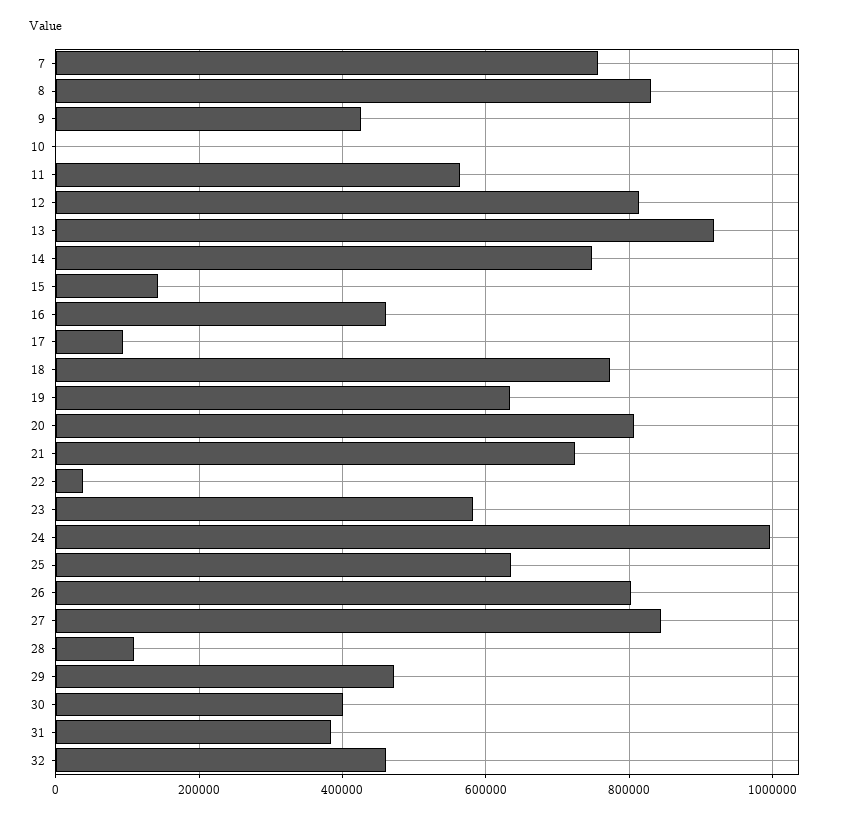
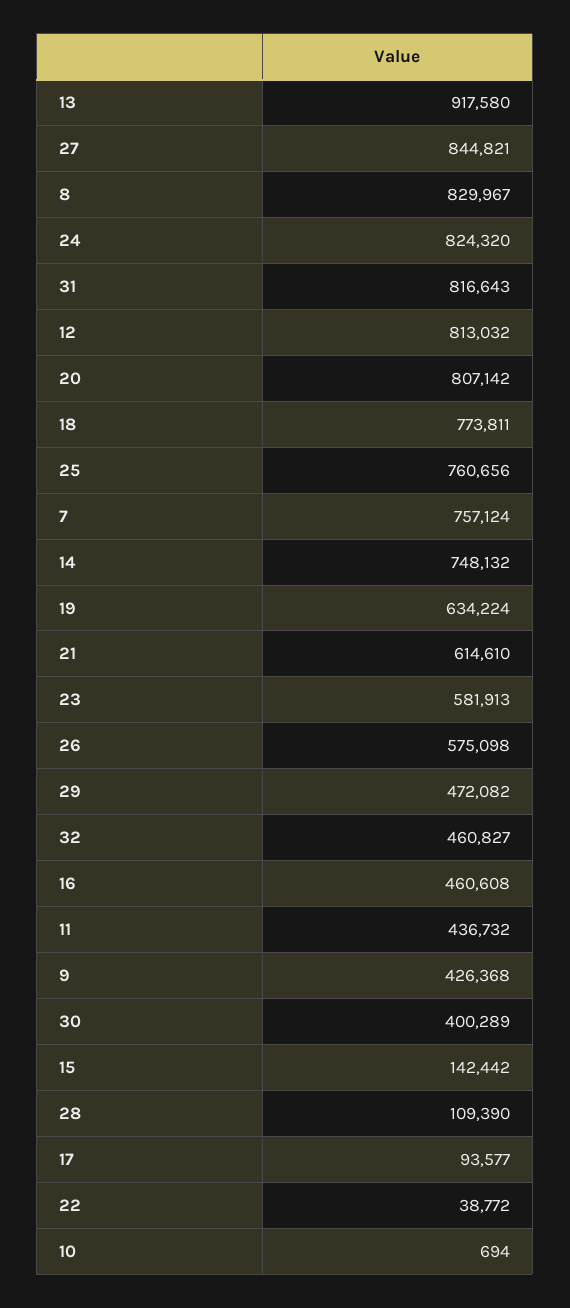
  {
    "7": 757124,
    "8": 829967,
    "9": 426368,
    "10": 694,
-   "11": 560000,
+   "11": 436732,
    "12": 813032,
    "13": 917580,
    "14": 748132,
    "15": 142442,
    "16": 460608,
    "17": 93577,
    "18": 773811,
    "19": 634224,
    "20": 807142,
-   "21": 720000,
+   "21": 614610,
    "22": 38772,
    "23": 581913,
-   "24": 1000000,
+   "24": 824320,
-   "25": 640000,
+   "25": 760656,
-   "26": 800000,
+   "26": 575098,
    "27": 844821,
    "28": 109390,
    "29": 472082,
    "30": 400289,
-   "31": 380000,
+   "31": 816643,
    "32": 460827
  }

